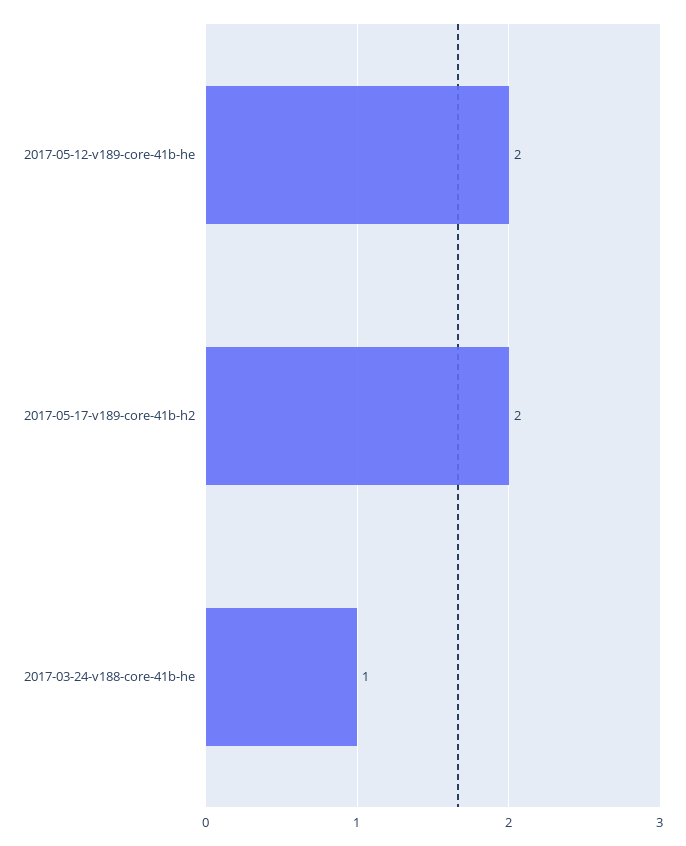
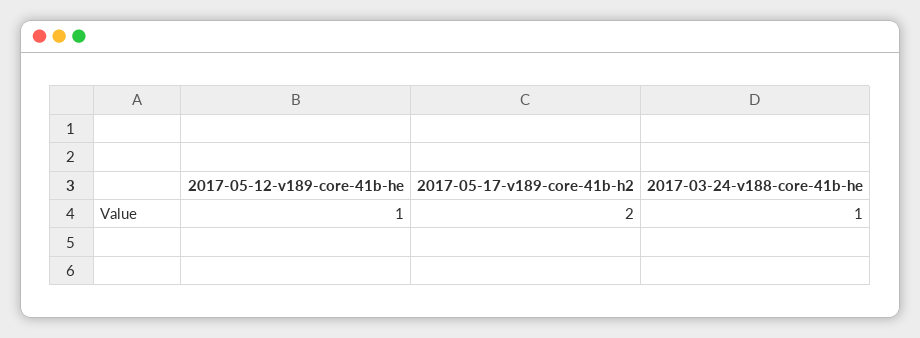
  {
-   "2017-05-12-v189-core-41b-he": 2,
+   "2017-05-12-v189-core-41b-he": 1,
    "2017-05-17-v189-core-41b-h2": 2,
    "2017-03-24-v188-core-41b-he": 1
  }

